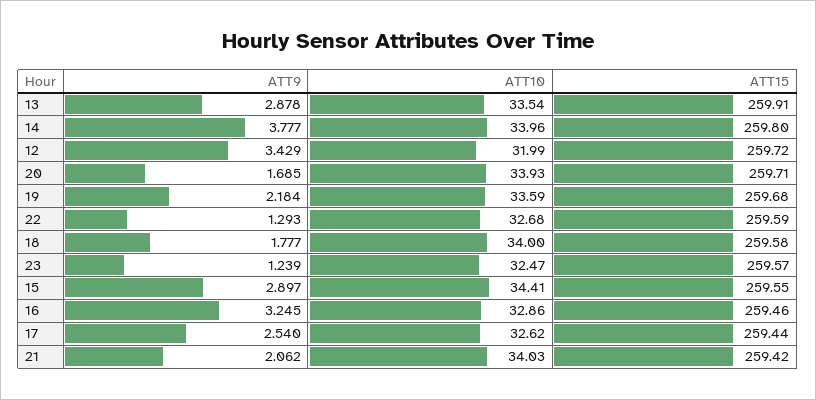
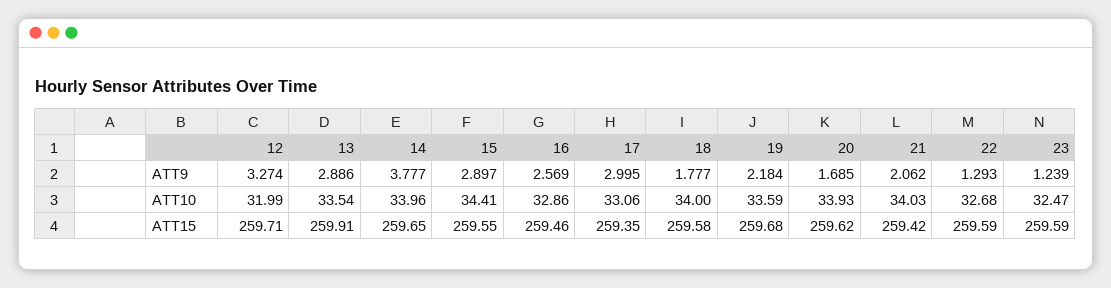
  {
    "ATT9": {
-     "13": 2.878,
+     "13": 2.886,
      "14": 3.777,
-     "12": 3.429,
+     "12": 3.274,
      "20": 1.685,
      "19": 2.184,
      "22": 1.293,
      "18": 1.777,
      "23": 1.239,
      "15": 2.897,
-     "16": 3.245,
+     "16": 2.569,
-     "17": 2.54,
+     "17": 2.995,
      "21": 2.062
    },
    "ATT10": {
      "13": 33.54,
      "14": 33.96,
      "12": 31.99,
      "20": 33.93,
      "19": 33.59,
      "22": 32.68,
      "18": 34,
      "23": 32.47,
      "15": 34.41,
      "16": 32.86,
-     "17": 32.62,
+     "17": 33.06,
      "21": 34.03
    },
    "ATT15": {
      "13": 259.91,
-     "14": 259.8,
+     "14": 259.65,
-     "12": 259.72,
+     "12": 259.71,
-     "20": 259.71,
+     "20": 259.62,
      "19": 259.68,
      "22": 259.59,
      "18": 259.58,
-     "23": 259.57,
+     "23": 259.59,
      "15": 259.55,
      "16": 259.46,
-     "17": 259.44,
+     "17": 259.35,
      "21": 259.42
    }
  }

